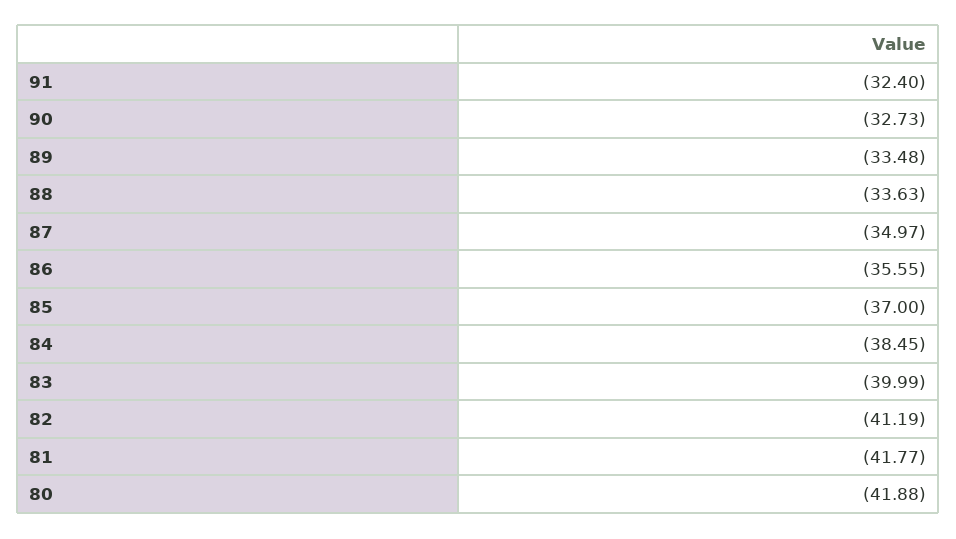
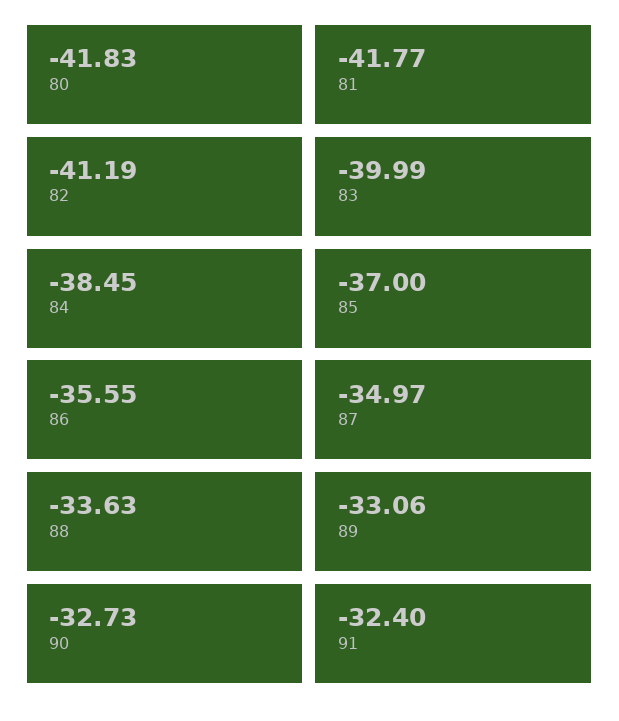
  {
    "91": -32.4,
    "90": -32.73,
-   "89": -33.48,
+   "89": -33.06,
    "88": -33.63,
    "87": -34.97,
    "86": -35.55,
    "85": -37,
    "84": -38.45,
    "83": -39.99,
    "82": -41.19,
    "81": -41.77,
-   "80": -41.88
+   "80": -41.83
  }

